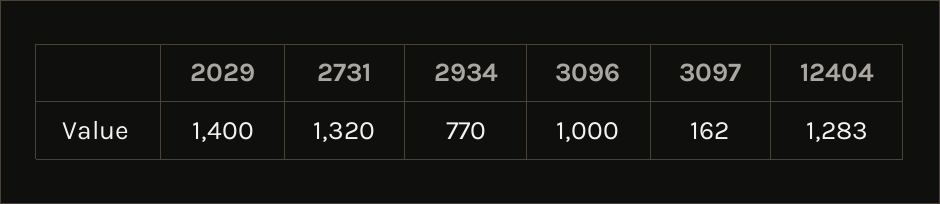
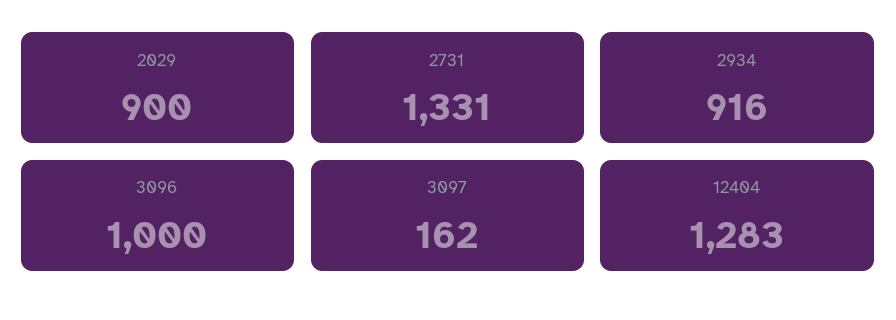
  {
-   "2029": 1400,
+   "2029": 900,
-   "2731": 1320,
+   "2731": 1331,
-   "2934": 770,
+   "2934": 916,
    "3096": 1000,
    "3097": 162,
    "12404": 1283
  }

